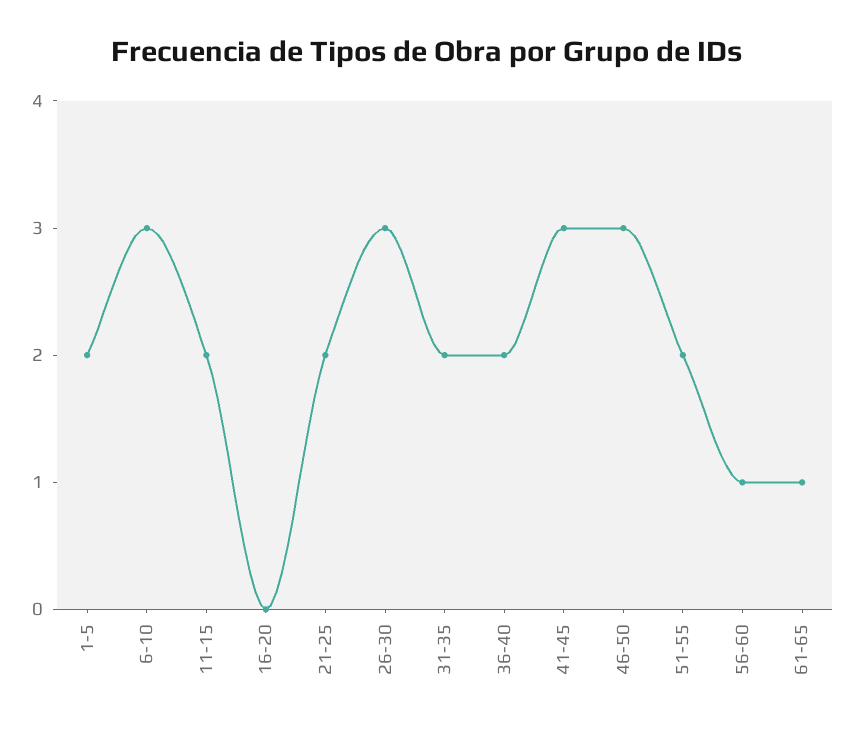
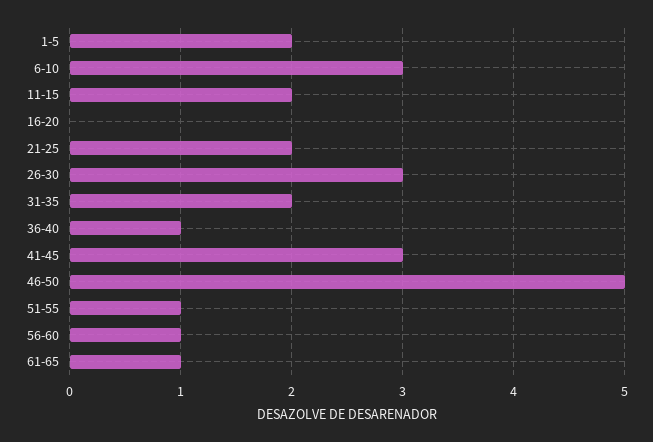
  {
    "1-5": 2,
    "6-10": 3,
    "11-15": 2,
    "16-20": 0,
    "21-25": 2,
    "26-30": 3,
    "31-35": 2,
-   "36-40": 2,
+   "36-40": 1,
    "41-45": 3,
-   "46-50": 3,
+   "46-50": 5,
-   "51-55": 2,
+   "51-55": 1,
    "56-60": 1,
    "61-65": 1
  }

